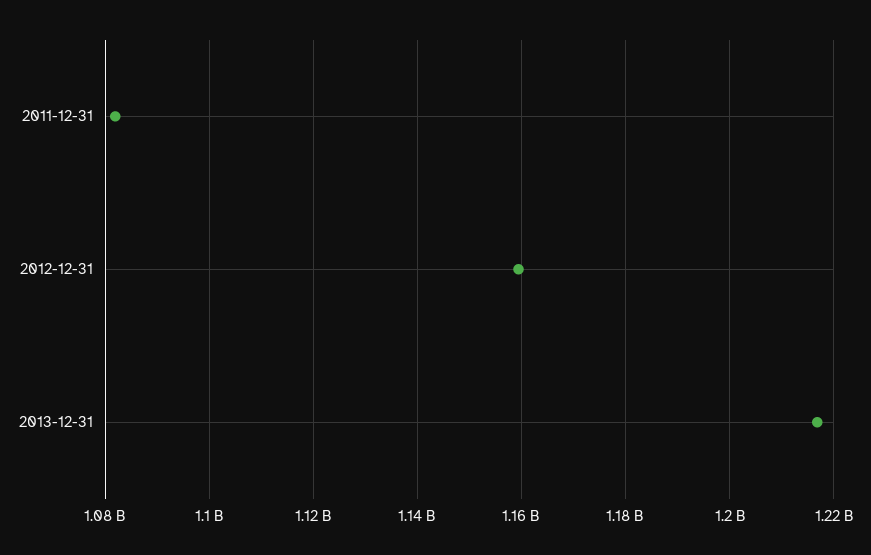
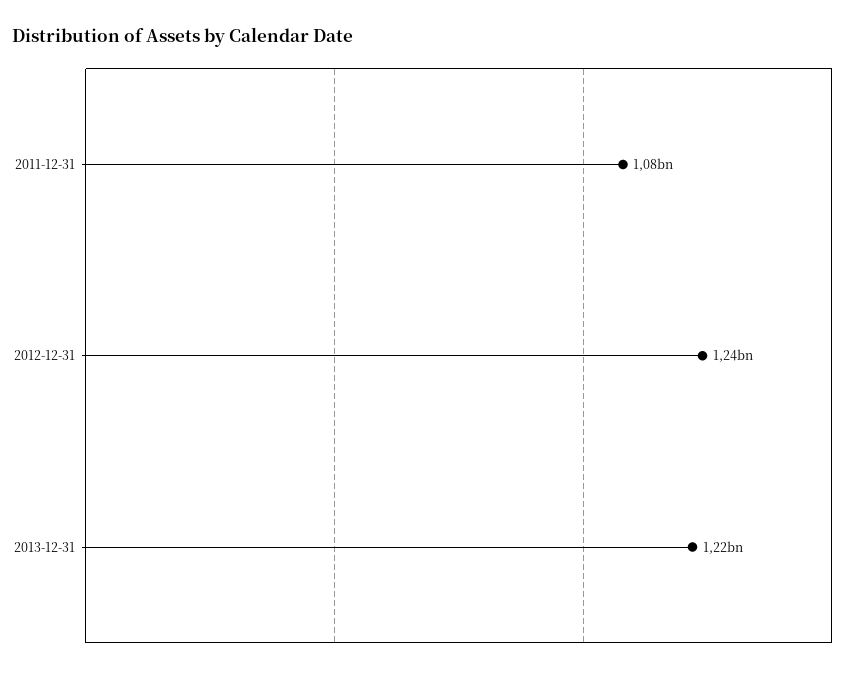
  {
    "2011-12-31": 1080000000,
-   "2012-12-31": 1160000000,
+   "2012-12-31": 1240000000,
    "2013-12-31": 1220000000
  }

